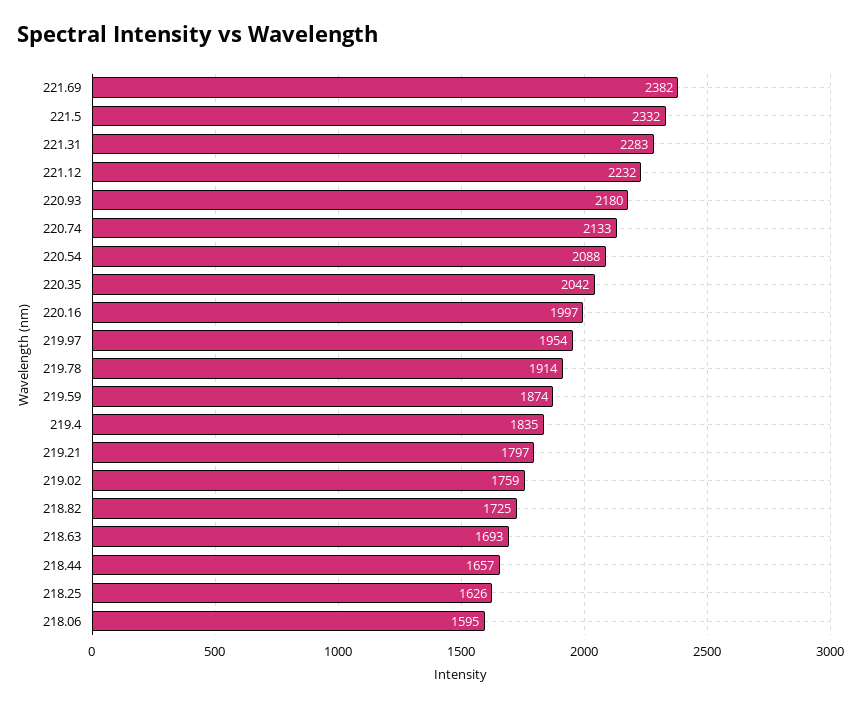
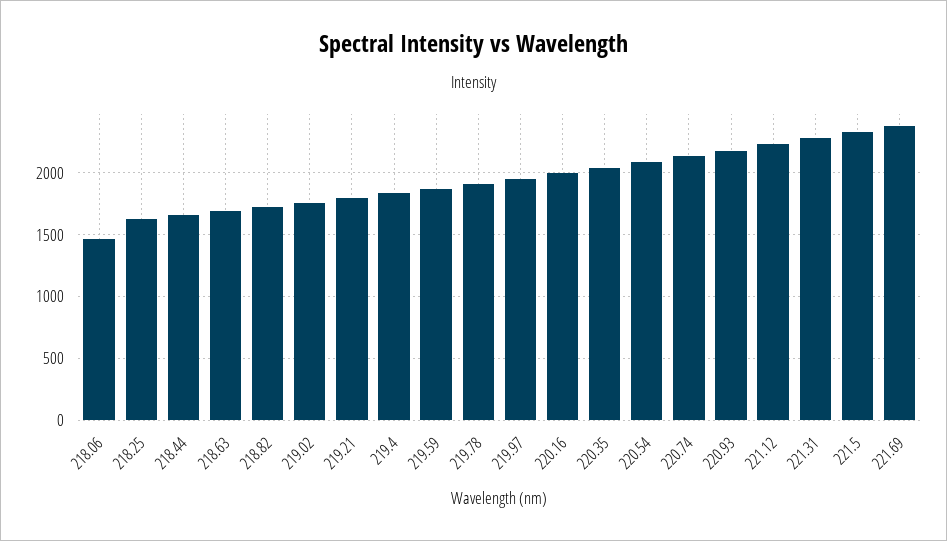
  {
    "221.69": 2382,
    "221.5": 2332,
    "221.31": 2283,
    "221.12": 2232,
    "220.93": 2180,
    "220.74": 2133,
    "220.54": 2088,
    "220.35": 2042,
    "220.16": 1997,
    "219.97": 1954,
    "219.78": 1914,
    "219.59": 1874,
    "219.4": 1835,
    "219.21": 1797,
    "219.02": 1759,
    "218.82": 1725,
    "218.63": 1693,
    "218.44": 1657,
    "218.25": 1626,
-   "218.06": 1595
+   "218.06": 1450
  }

